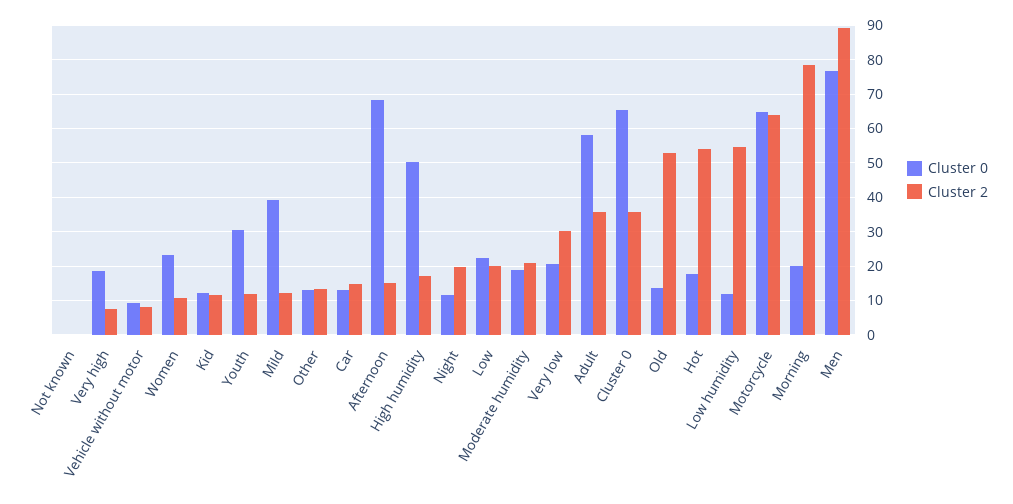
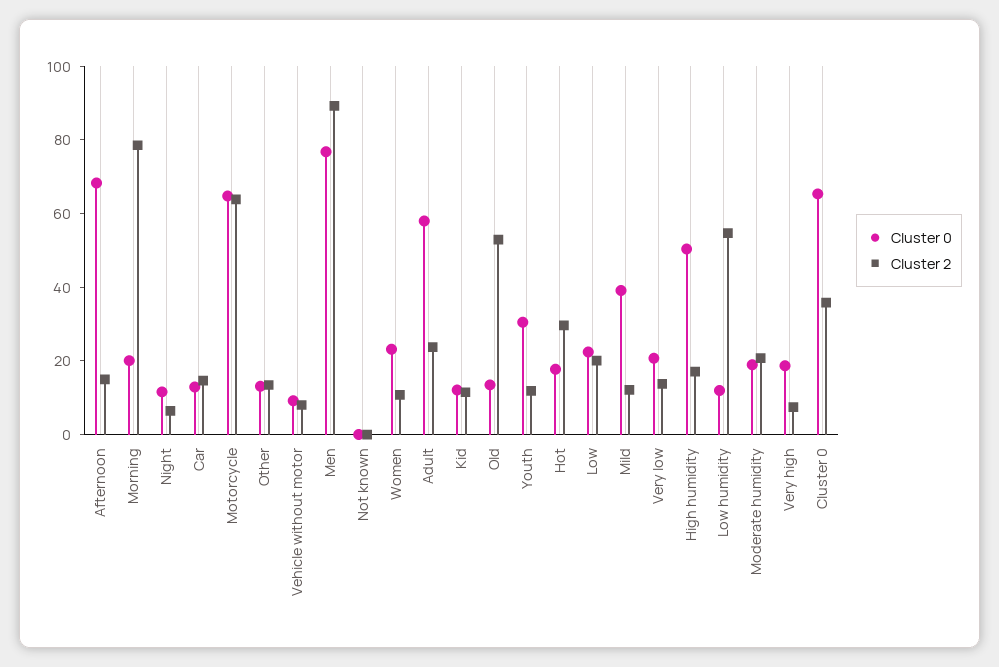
  {
    "Cluster 0": {
      "Not known": 0,
      "Very high": 18,
      "Vehicle without motor": 10,
      "Women": 24,
      "Kid": 12,
      "Youth": 30,
      "Mild": 40,
      "Other": 14,
      "Car": 12,
      "Afternoon": 68,
      "High humidity": 50,
      "Night": 12,
      "Low": 22,
      "Moderate humidity": 18,
      "Very low": 20,
      "Adult": 58,
      "Cluster 0": 66,
      "Old": 14,
      "Hot": 18,
      "Low humidity": 12,
      "Motorcycle": 64,
      "Morning": 20,
      "Men": 76
    },
    "Cluster 2": {
      "Not known": 0,
      "Very high": 8,
      "Vehicle without motor": 8,
      "Women": 10,
      "Kid": 12,
      "Youth": 12,
      "Mild": 12,
      "Other": 14,
      "Car": 14,
      "Afternoon": 14,
      "High humidity": 18,
-     "Night": 20,
+     "Night": 5,
      "Low": 20,
      "Moderate humidity": 20,
-     "Very low": 30,
+     "Very low": 15,
-     "Adult": 36,
+     "Adult": 25,
      "Cluster 0": 36,
      "Old": 52,
-     "Hot": 54,
+     "Hot": 30,
      "Low humidity": 54,
      "Motorcycle": 64,
      "Morning": 78,
      "Men": 90
    }
  }

